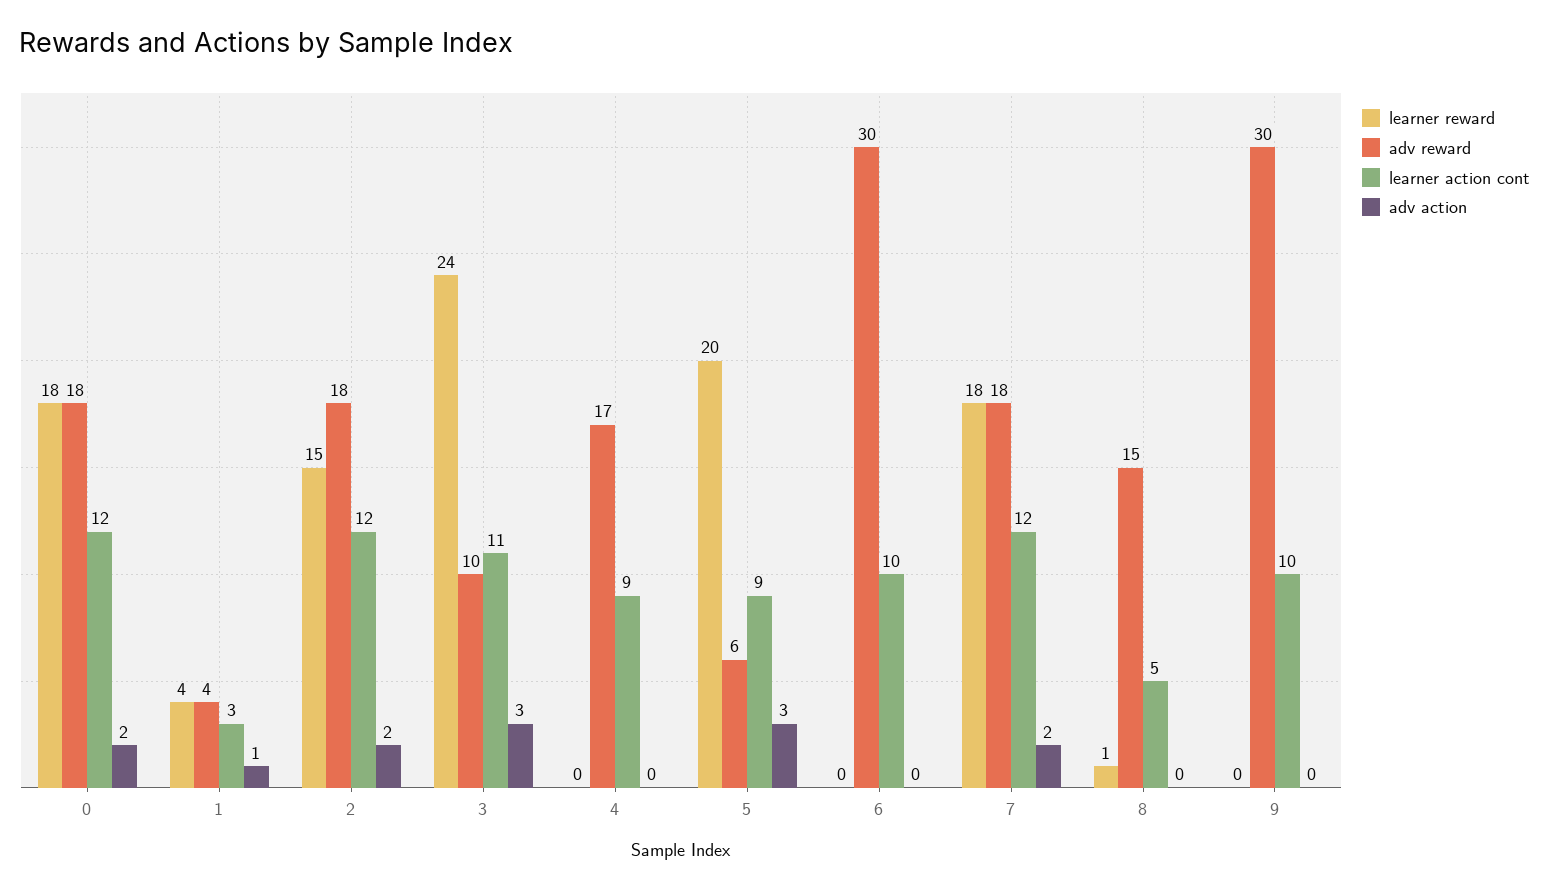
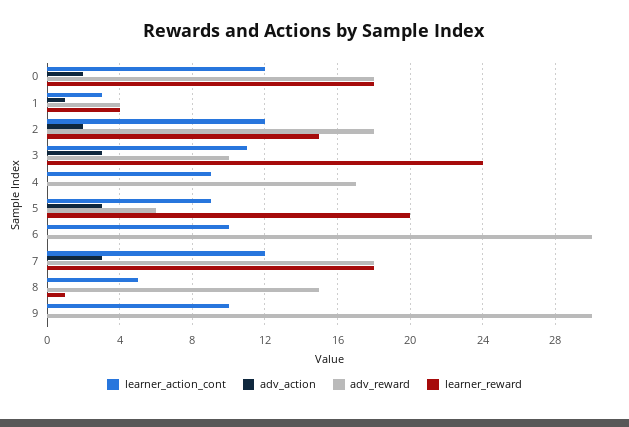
  {
    "learner reward": {
      "0": 18,
      "1": 4,
      "2": 15,
      "3": 24,
      "4": 0,
      "5": 20,
      "6": 0,
      "7": 18,
      "8": 1,
      "9": 0
    },
    "adv reward": {
      "0": 18,
      "1": 4,
      "2": 18,
      "3": 10,
      "4": 17,
      "5": 6,
      "6": 30,
      "7": 18,
      "8": 15,
      "9": 30
    },
    "learner action cont": {
      "0": 12,
      "1": 3,
      "2": 12,
      "3": 11,
      "4": 9,
      "5": 9,
      "6": 10,
      "7": 12,
      "8": 5,
      "9": 10
    },
    "adv action": {
      "0": 2,
      "1": 1,
      "2": 2,
      "3": 3,
      "4": 0,
      "5": 3,
      "6": 0,
-     "7": 2,
+     "7": 3,
      "8": 0,
      "9": 0
    }
  }

